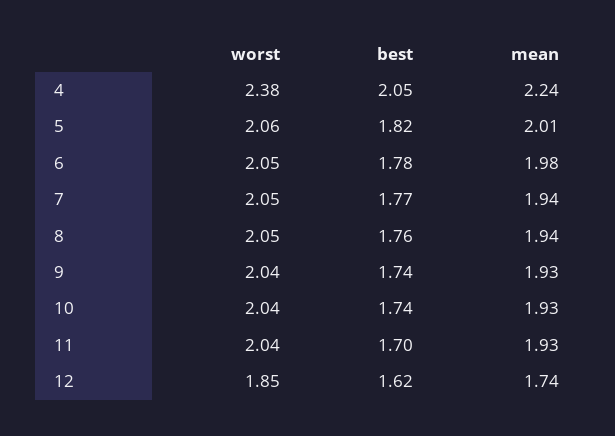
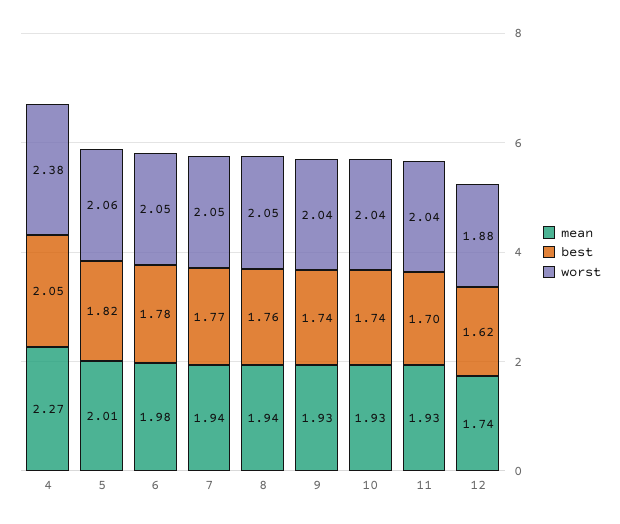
  {
    "worst": {
      "4": 2.38,
      "5": 2.06,
      "6": 2.05,
      "7": 2.05,
      "8": 2.05,
      "9": 2.04,
      "10": 2.04,
      "11": 2.04,
-     "12": 1.85
+     "12": 1.88
    },
    "best": {
      "4": 2.05,
      "5": 1.82,
      "6": 1.78,
      "7": 1.77,
      "8": 1.76,
      "9": 1.74,
      "10": 1.74,
      "11": 1.7,
      "12": 1.62
    },
    "mean": {
-     "4": 2.24,
+     "4": 2.27,
      "5": 2.01,
      "6": 1.98,
      "7": 1.94,
      "8": 1.94,
      "9": 1.93,
      "10": 1.93,
      "11": 1.93,
      "12": 1.74
    }
  }

